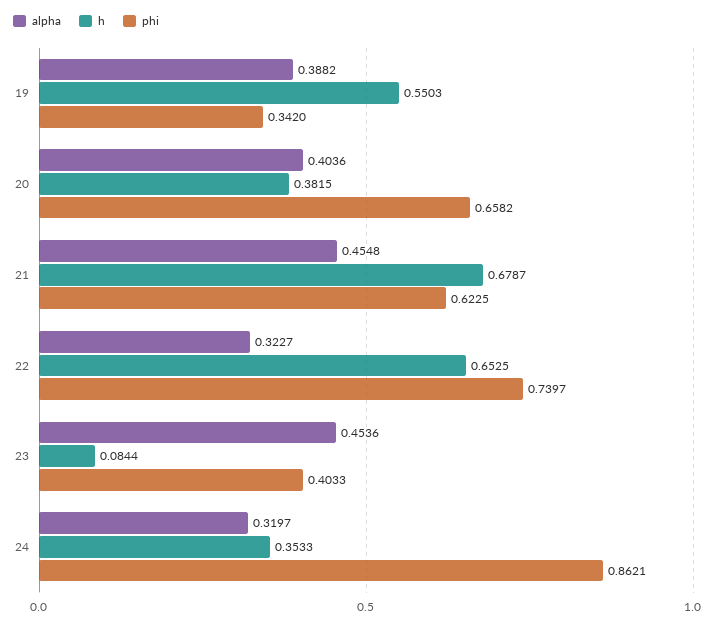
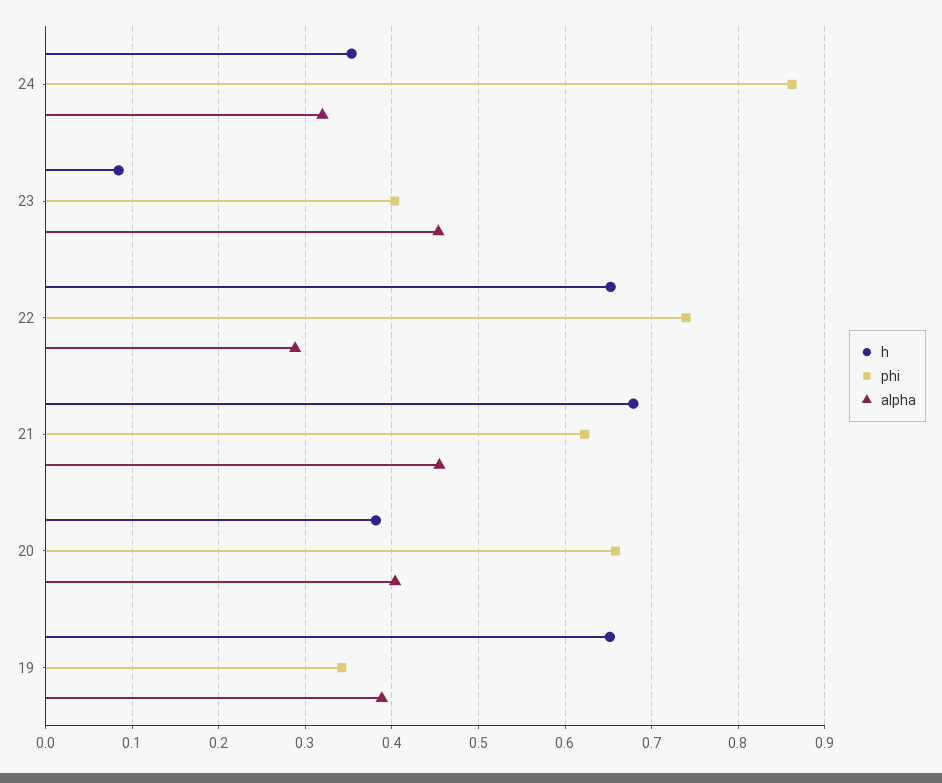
  {
    "alpha": {
      "19": 0.3882,
      "20": 0.4036,
      "21": 0.4548,
-     "22": 0.3227,
+     "22": 0.29,
      "23": 0.4536,
      "24": 0.3197
    },
    "h": {
-     "19": 0.5503,
+     "19": 0.65,
      "20": 0.3815,
      "21": 0.6787,
      "22": 0.6525,
      "23": 0.0844,
      "24": 0.3533
    },
    "phi": {
      "19": 0.342,
      "20": 0.6582,
      "21": 0.6225,
      "22": 0.7397,
      "23": 0.4033,
      "24": 0.8621
    }
  }

